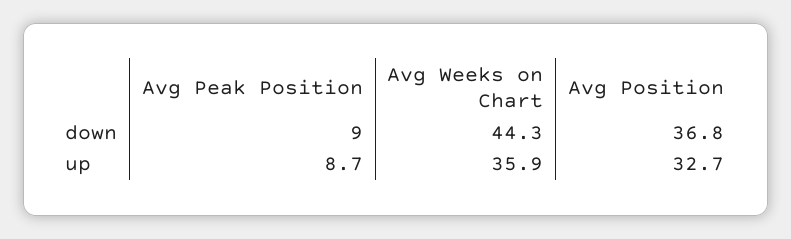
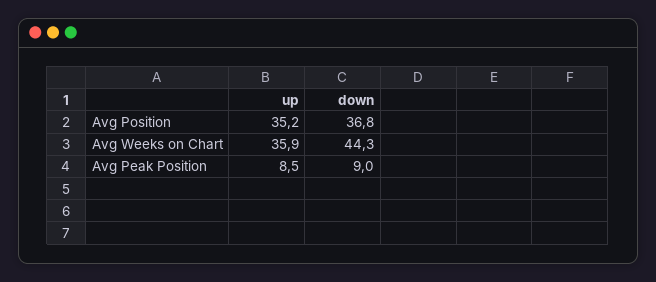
  {
    "Avg Peak Position": {
      "down": 9,
-     "up": 8.7
+     "up": 8.5
    },
    "Avg Weeks on Chart": {
      "down": 44.3,
      "up": 35.9
    },
    "Avg Position": {
      "down": 36.8,
-     "up": 32.7
+     "up": 35.2
    }
  }

